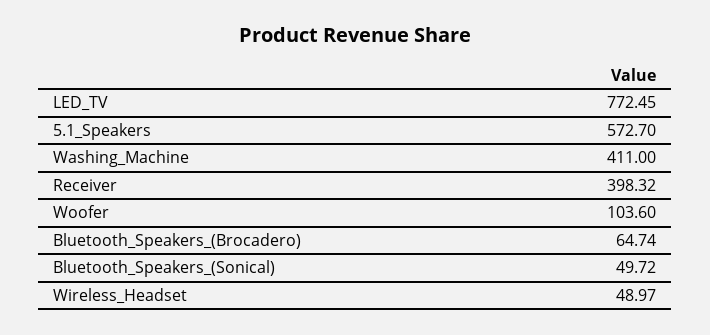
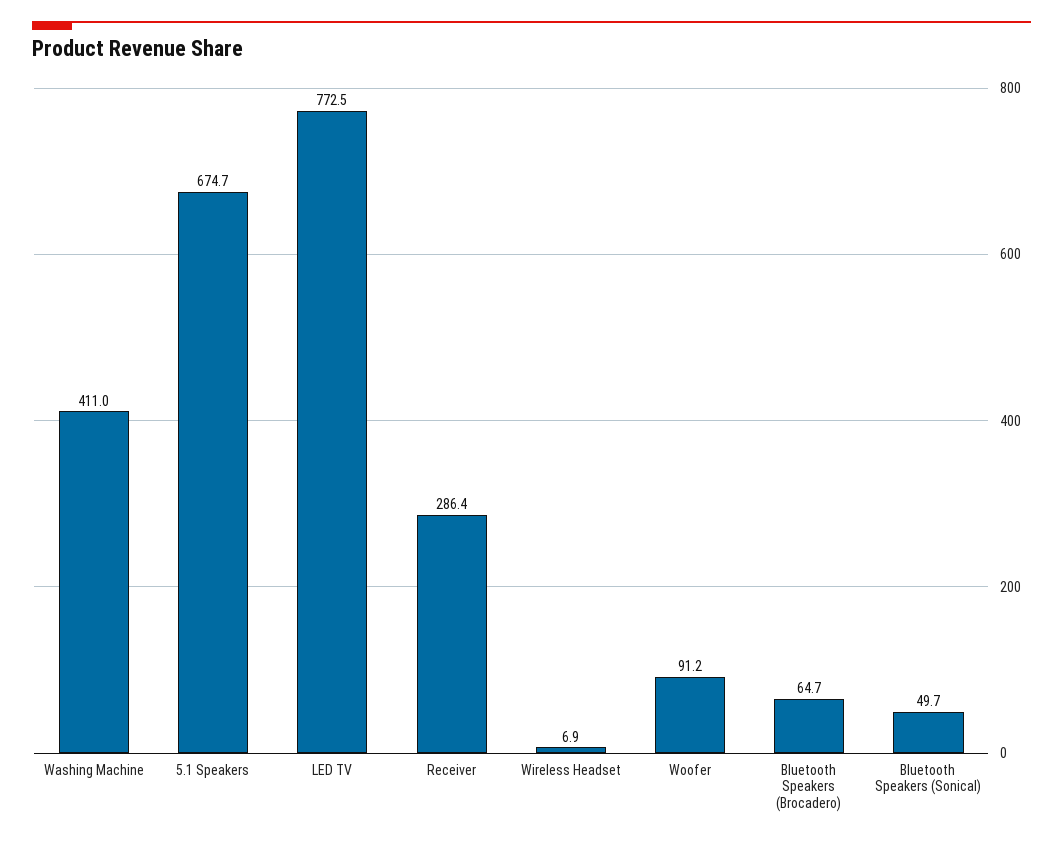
  {
    "LED_TV": 772.45,
-   "5.1_Speakers": 572.7,
+   "5.1_Speakers": 674.7,
    "Washing_Machine": 411,
-   "Receiver": 398.32,
+   "Receiver": 286.4,
-   "Woofer": 103.6,
+   "Woofer": 91.2,
    "Bluetooth_Speakers_(Brocadero)": 64.74,
    "Bluetooth_Speakers_(Sonical)": 49.72,
-   "Wireless_Headset": 48.97
+   "Wireless_Headset": 6.9
  }

